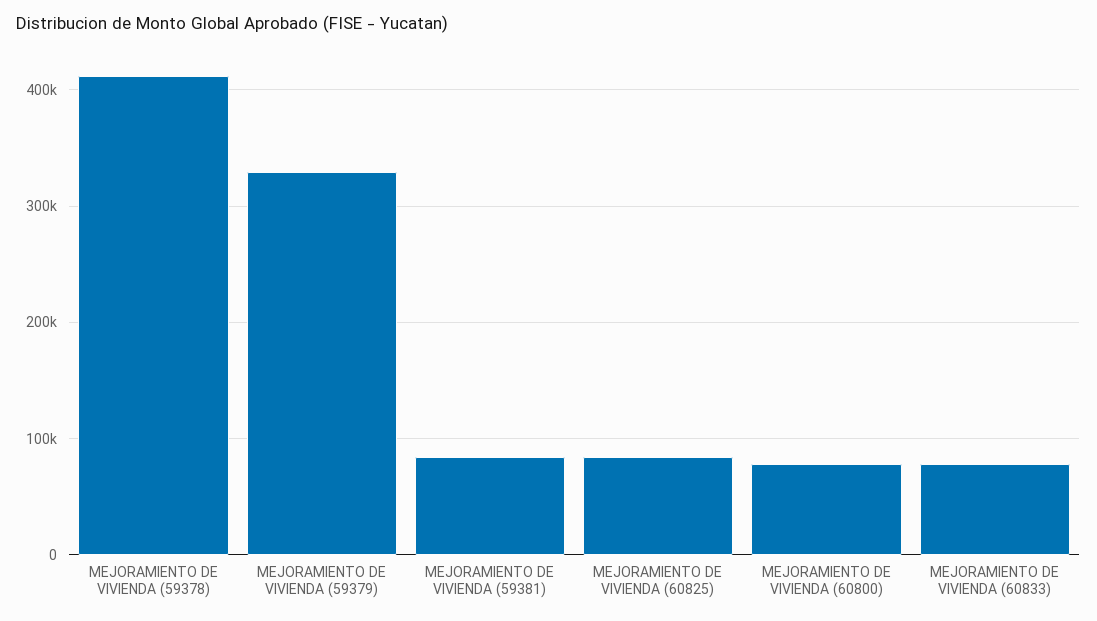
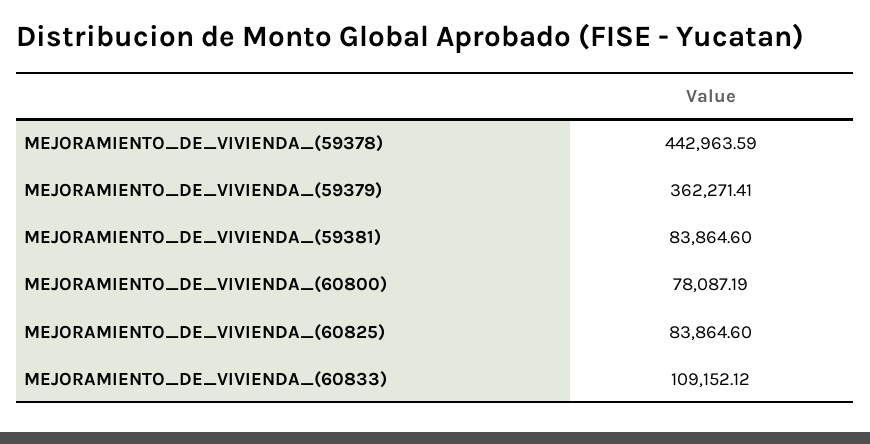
  {
-   "MEJORAMIENTO DE VIVIENDA (59378)": 410000,
+   "MEJORAMIENTO DE VIVIENDA (59378)": 442963.59,
-   "MEJORAMIENTO DE VIVIENDA (59379)": 330000,
+   "MEJORAMIENTO DE VIVIENDA (59379)": 362271.41,
    "MEJORAMIENTO DE VIVIENDA (59381)": 83864.6,
    "MEJORAMIENTO DE VIVIENDA (60825)": 83864.6,
    "MEJORAMIENTO DE VIVIENDA (60800)": 78087.19,
-   "MEJORAMIENTO DE VIVIENDA (60833)": 80000
+   "MEJORAMIENTO DE VIVIENDA (60833)": 109152.12
  }

